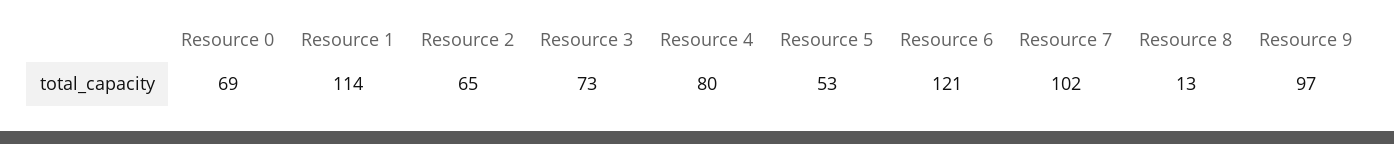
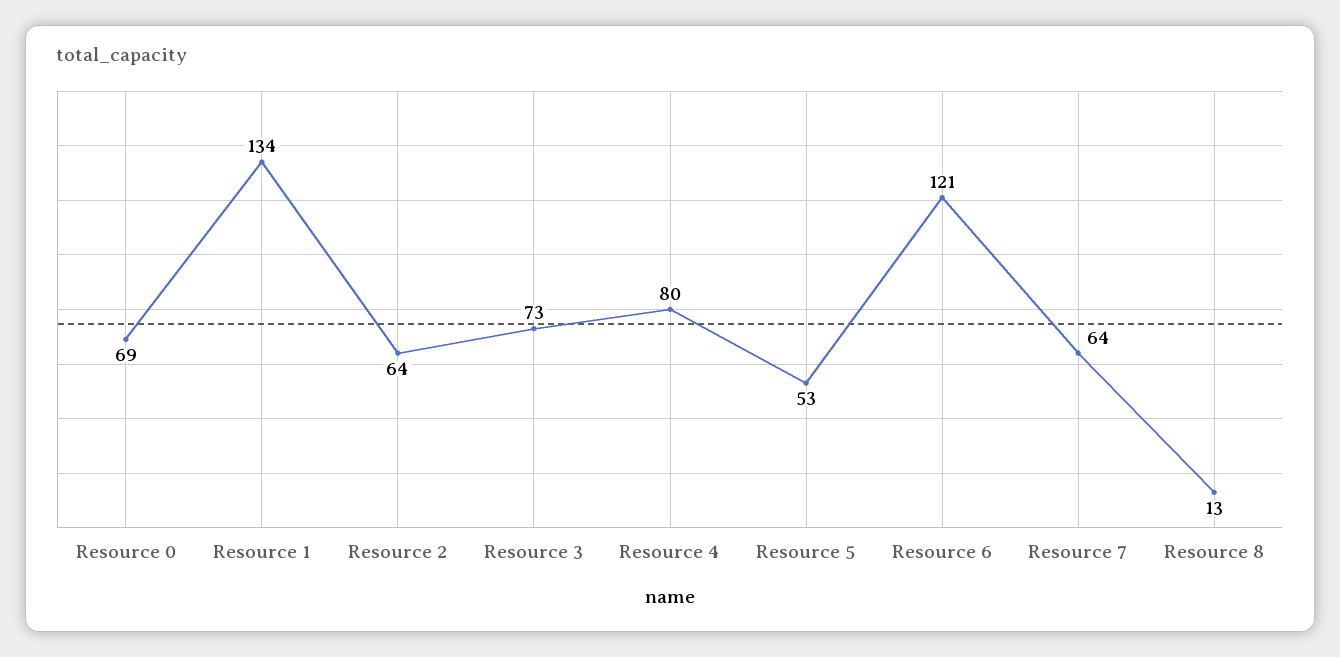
  {
    "Resource 0": 69,
-   "Resource 1": 114,
+   "Resource 1": 134,
-   "Resource 2": 65,
+   "Resource 2": 64,
    "Resource 3": 73,
    "Resource 4": 80,
    "Resource 5": 53,
    "Resource 6": 121,
-   "Resource 7": 102,
+   "Resource 7": 64,
-   "Resource 8": 13,
+   "Resource 8": 13
-   "Resource 9": 97
  }

